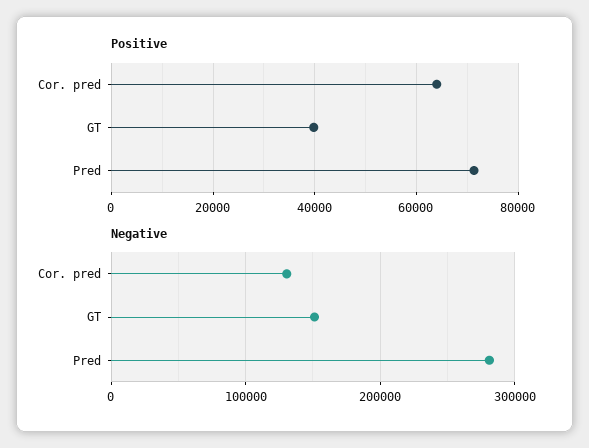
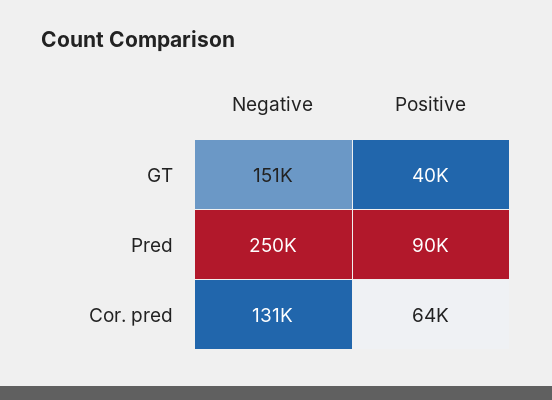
  {
    "Positive": {
      "Cor. pred": 64000,
      "GT": 40000,
-     "Pred": 72000
+     "Pred": 90000
    },
    "Negative": {
      "Cor. pred": 131000,
      "GT": 151000,
-     "Pred": 280000
+     "Pred": 250000
    }
  }

